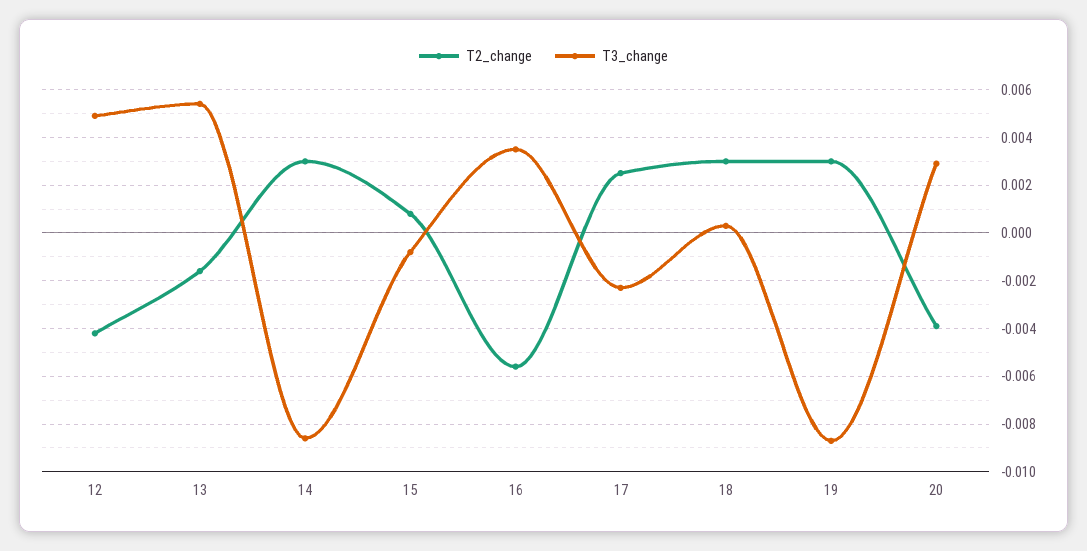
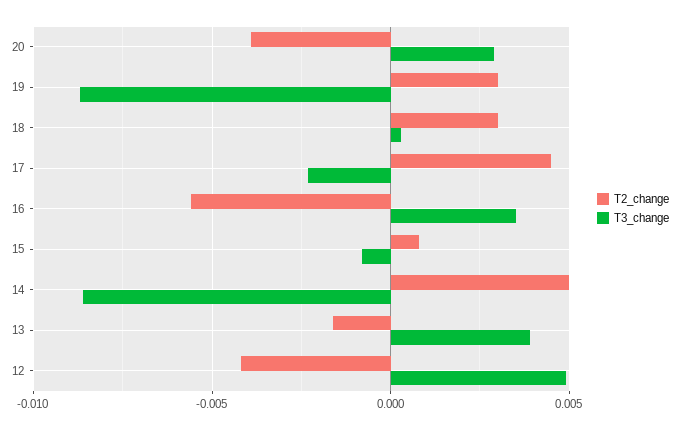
  {
    "T2_change": {
      "12": -0.004,
      "13": -0.0015,
-     "14": 0.003,
+     "14": 0.005,
      "15": 0.001,
      "16": -0.0055,
-     "17": 0.0025,
+     "17": 0.0045,
      "18": 0.003,
      "19": 0.003,
      "20": -0.004
    },
    "T3_change": {
      "12": 0.005,
-     "13": 0.0055,
+     "13": 0.004,
      "14": -0.0085,
      "15": -0.001,
      "16": 0.0035,
      "17": -0.0025,
      "18": 0.0005,
      "19": -0.0085,
      "20": 0.003
    }
  }

